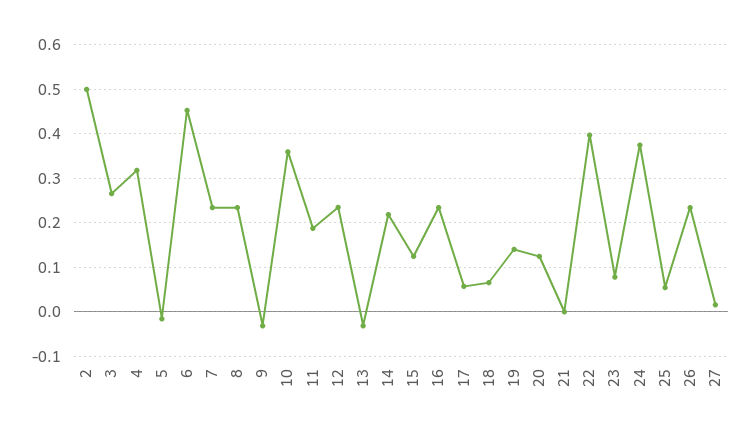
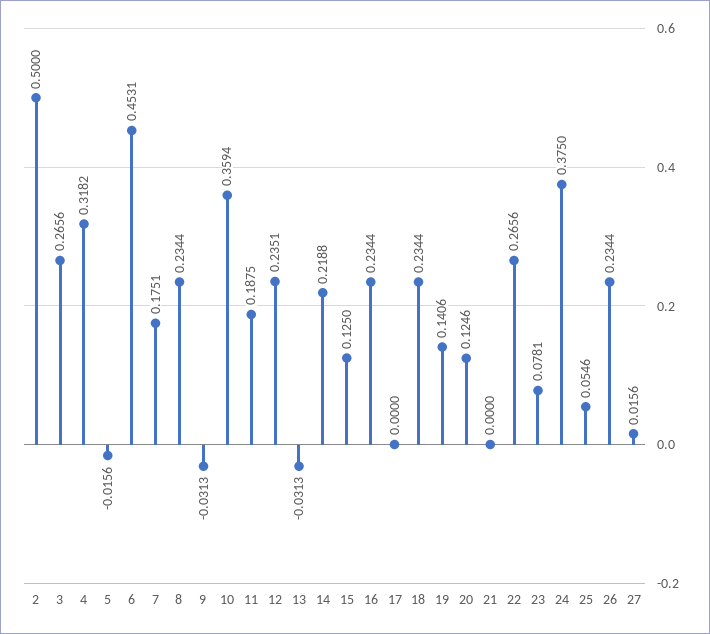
  {
    "2": 0.5,
    "3": 0.2656,
    "4": 0.3182,
    "5": -0.0156,
    "6": 0.4531,
-   "7": 0.24,
+   "7": 0.1751,
    "8": 0.2344,
    "9": -0.0313,
    "10": 0.3594,
    "11": 0.1875,
    "12": 0.2351,
    "13": -0.0313,
    "14": 0.2188,
    "15": 0.125,
    "16": 0.2344,
-   "17": 0.06,
+   "17": 0,
-   "18": 0.06,
+   "18": 0.2344,
    "19": 0.1406,
    "20": 0.1246,
    "21": 0,
-   "22": 0.4,
+   "22": 0.2656,
    "23": 0.0781,
    "24": 0.375,
    "25": 0.0546,
    "26": 0.2344,
    "27": 0.0156
  }

